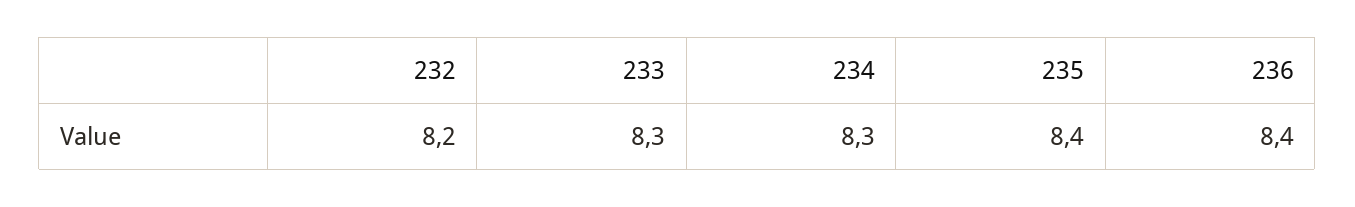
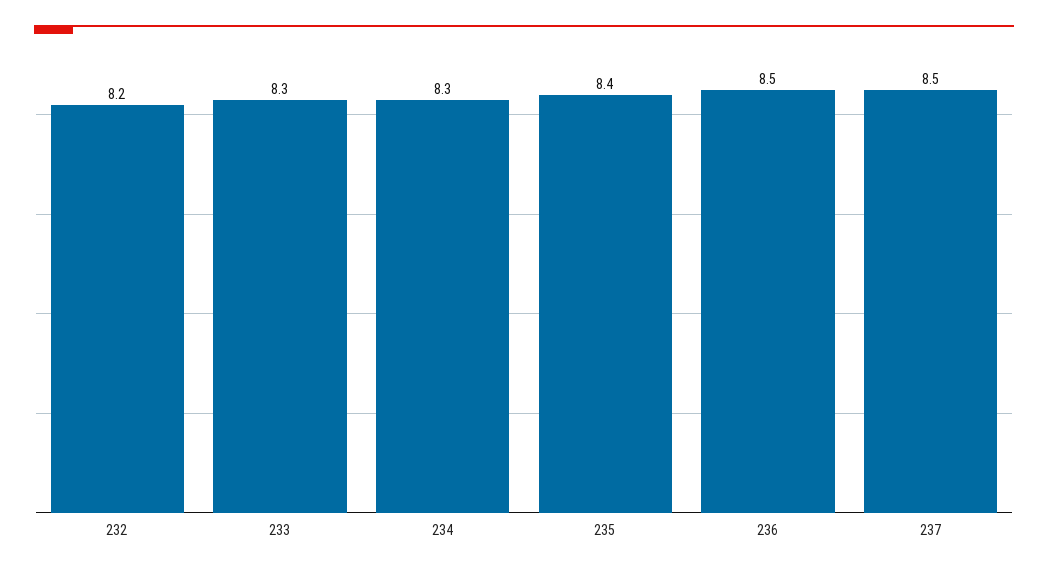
  {
    "232": 8.2,
    "233": 8.3,
    "234": 8.3,
    "235": 8.4,
-   "236": 8.4
+   "236": 8.5,
+   "237": 8.5
  }

